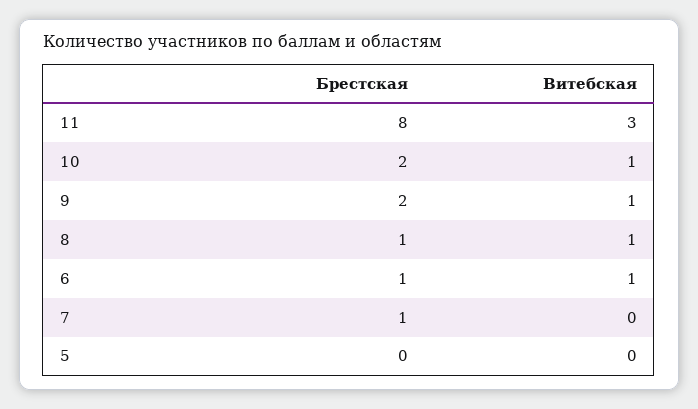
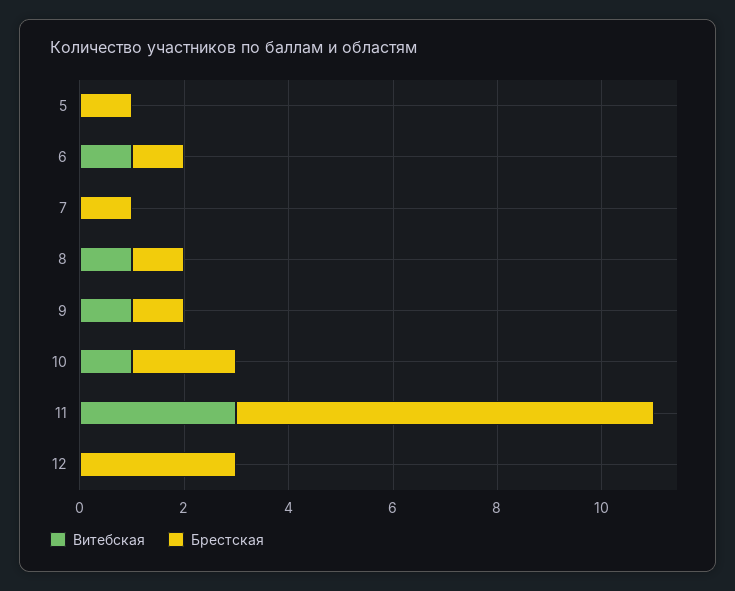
  {
    "Брестская": {
      "11": 8,
      "10": 2,
-     "9": 2,
+     "9": 1,
      "8": 1,
      "6": 1,
      "7": 1,
-     "5": 0
+     "5": 1,
+     "12": 3
    },
    "Витебская": {
      "11": 3,
      "10": 1,
      "9": 1,
      "8": 1,
      "6": 1,
      "7": 0,
-     "5": 0
+     "5": 0,
+     "12": 0
    }
  }

